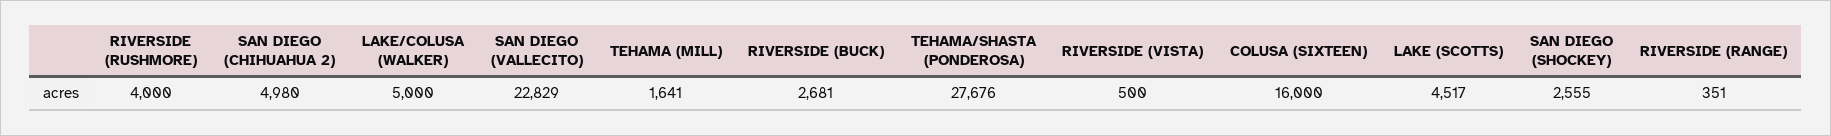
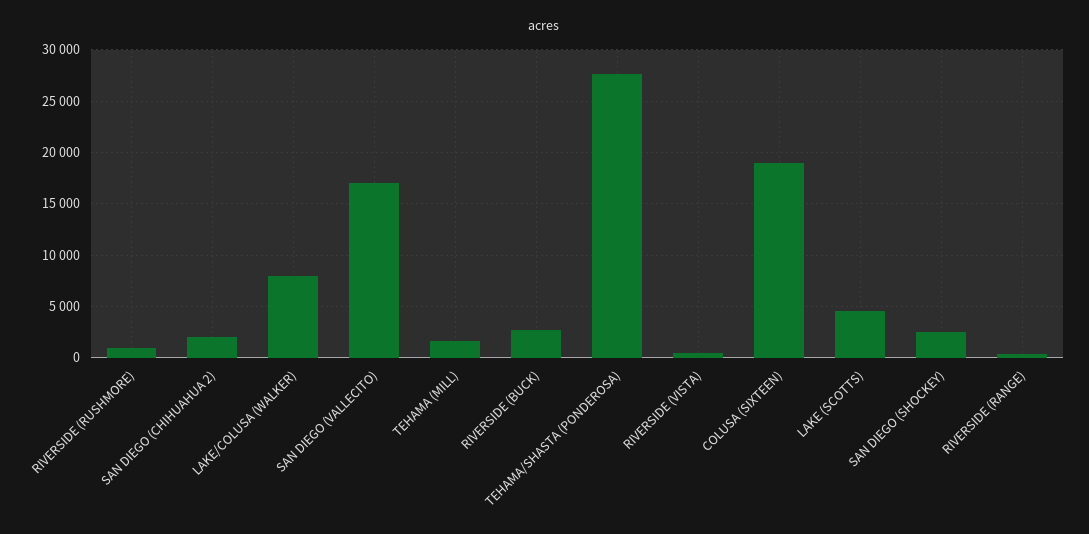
  {
-   "RIVERSIDE (RUSHMORE)": 4000,
+   "RIVERSIDE (RUSHMORE)": 1000,
-   "SAN DIEGO (CHIHUAHUA 2)": 4980,
+   "SAN DIEGO (CHIHUAHUA 2)": 2000,
-   "LAKE/COLUSA (WALKER)": 5000,
+   "LAKE/COLUSA (WALKER)": 8000,
-   "SAN DIEGO (VALLECITO)": 22829,
+   "SAN DIEGO (VALLECITO)": 17000,
    "TEHAMA (MILL)": 1641,
    "RIVERSIDE (BUCK)": 2681,
    "TEHAMA/SHASTA (PONDEROSA)": 27676,
    "RIVERSIDE (VISTA)": 500,
-   "COLUSA (SIXTEEN)": 16000,
+   "COLUSA (SIXTEEN)": 19000,
    "LAKE (SCOTTS)": 4517,
    "SAN DIEGO (SHOCKEY)": 2555,
    "RIVERSIDE (RANGE)": 351
  }

